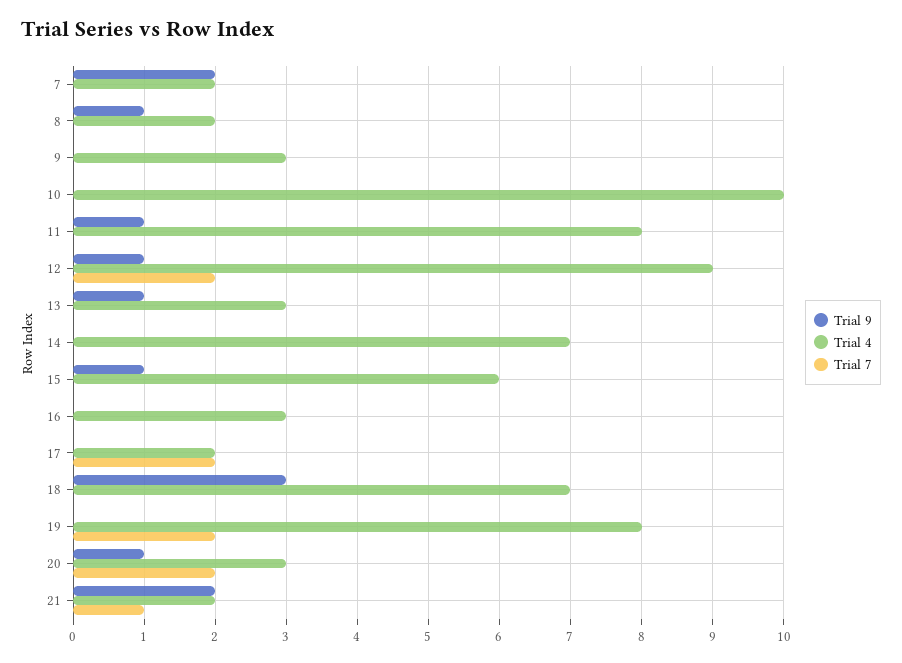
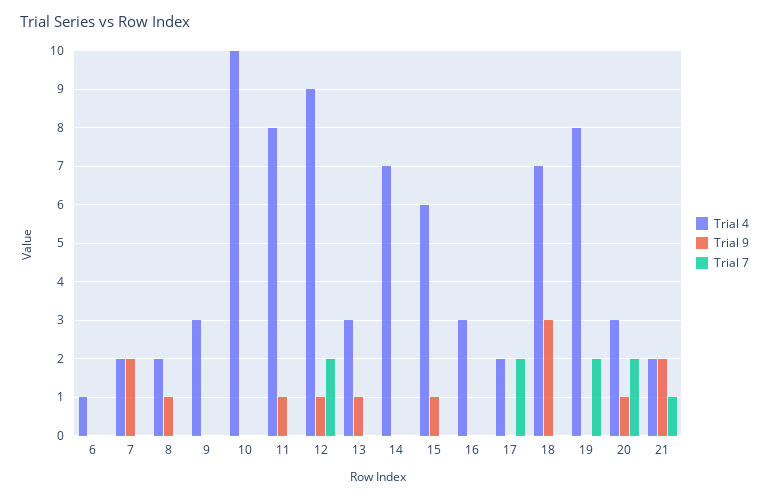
  {
    "Trial 9": {
      "7": 2,
      "8": 1,
      "9": 0,
      "10": 0,
      "11": 1,
      "12": 1,
      "13": 1,
      "14": 0,
      "15": 1,
      "16": 0,
      "17": 0,
      "18": 3,
      "19": 0,
      "20": 1,
-     "21": 2
+     "21": 2,
+     "6": 0
    },
    "Trial 4": {
      "7": 2,
      "8": 2,
      "9": 3,
      "10": 10,
      "11": 8,
      "12": 9,
      "13": 3,
      "14": 7,
      "15": 6,
      "16": 3,
      "17": 2,
      "18": 7,
      "19": 8,
      "20": 3,
-     "21": 2
+     "21": 2,
+     "6": 1
    },
    "Trial 7": {
      "7": 0,
      "8": 0,
      "9": 0,
      "10": 0,
      "11": 0,
      "12": 2,
      "13": 0,
      "14": 0,
      "15": 0,
      "16": 0,
      "17": 2,
      "18": 0,
      "19": 2,
      "20": 2,
-     "21": 1
+     "21": 1,
+     "6": 0
    }
  }

